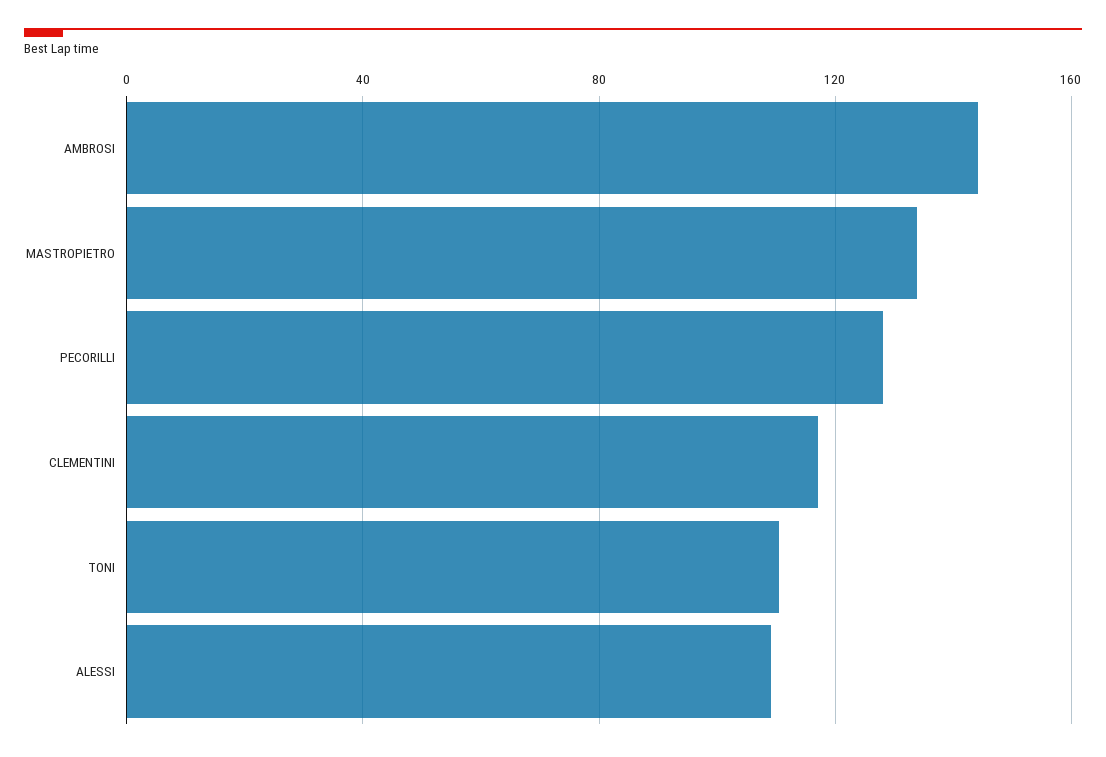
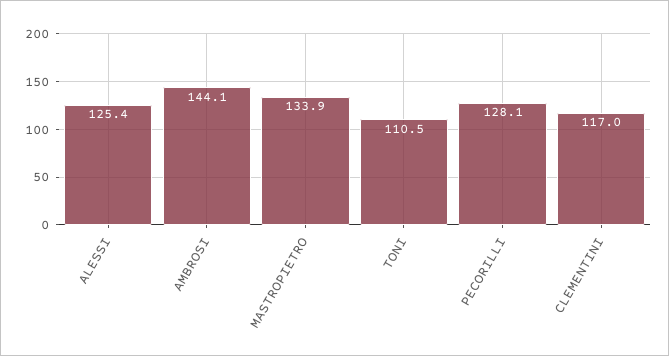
  {
    "AMBROSI": 144.1,
    "MASTROPIETRO": 133.9,
    "PECORILLI": 128.1,
    "CLEMENTINI": 117,
    "TONI": 110.5,
-   "ALESSI": 110
+   "ALESSI": 125.4
  }

